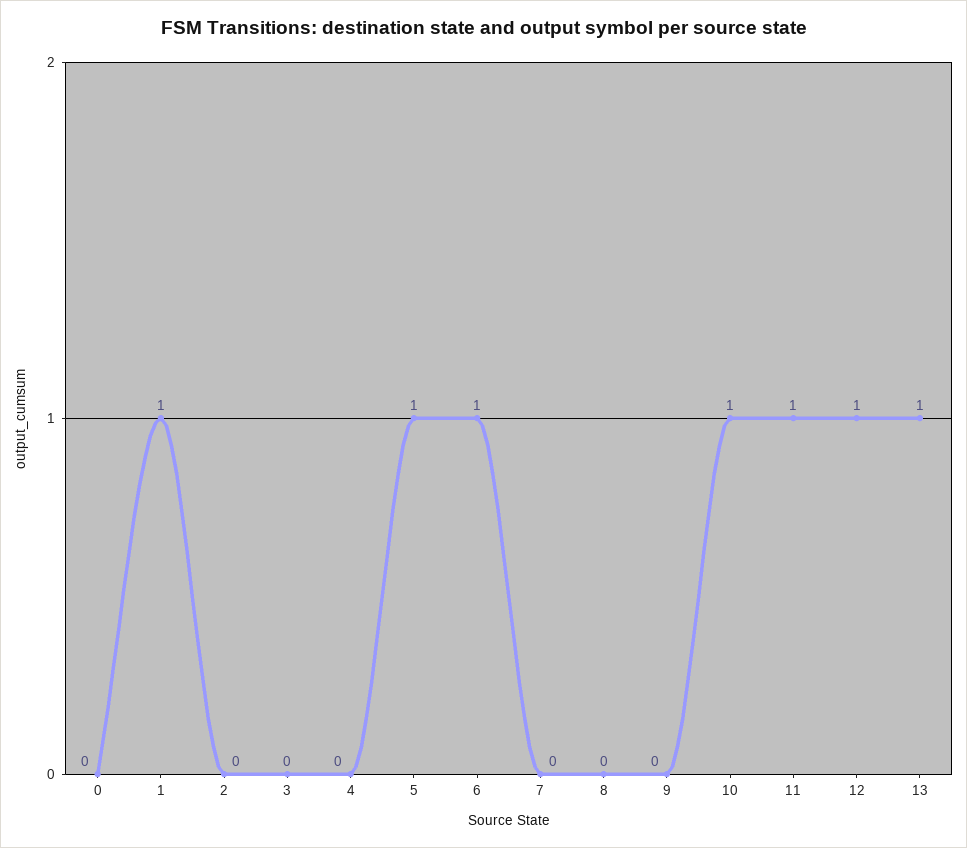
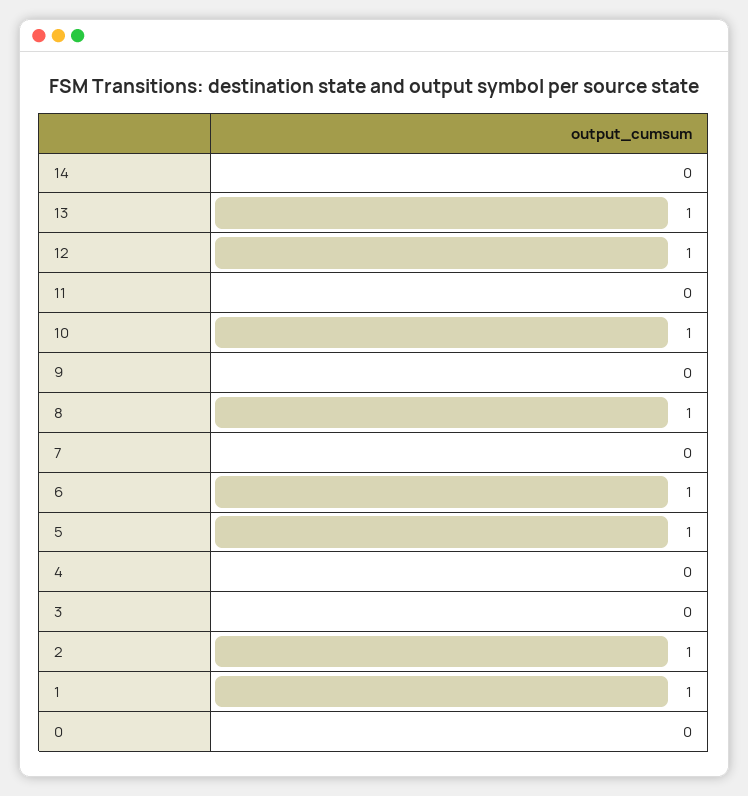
  {
    "0": 0,
    "1": 1,
-   "2": 0,
+   "2": 1,
    "3": 0,
    "4": 0,
    "5": 1,
    "6": 1,
    "7": 0,
-   "8": 0,
+   "8": 1,
    "9": 0,
    "10": 1,
-   "11": 1,
+   "11": 0,
    "12": 1,
-   "13": 1
+   "13": 1,
+   "14": 0
  }

